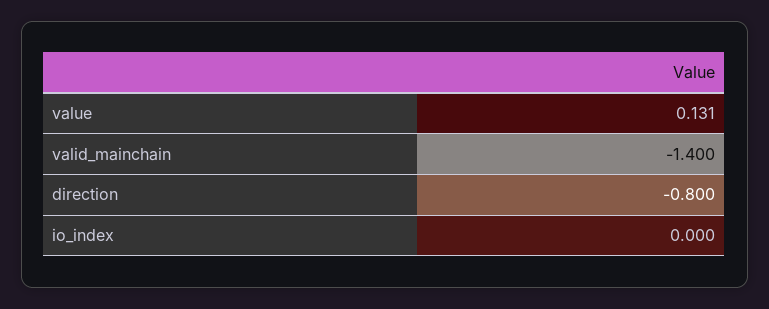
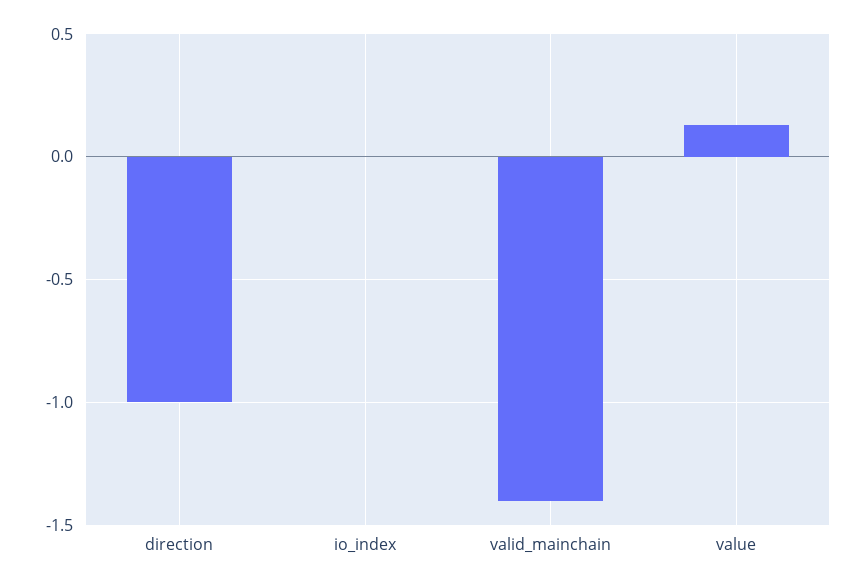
  {
    "value": 0.131,
    "valid_mainchain": -1.4,
-   "direction": -0.8,
+   "direction": -1,
    "io_index": 0
  }

